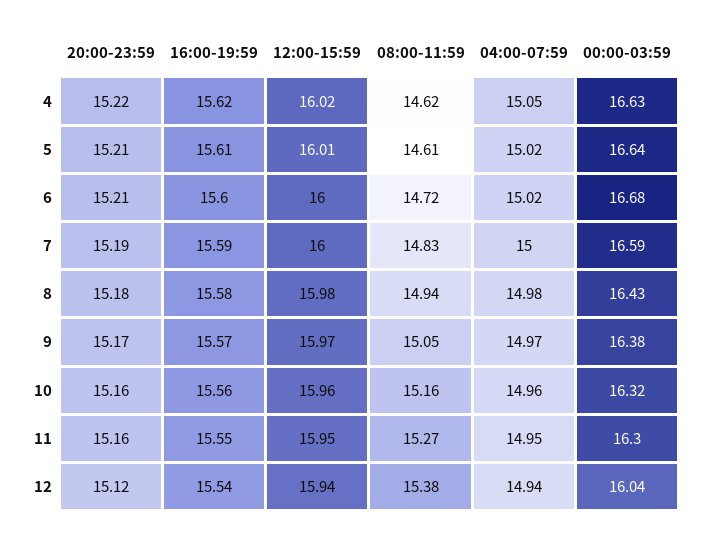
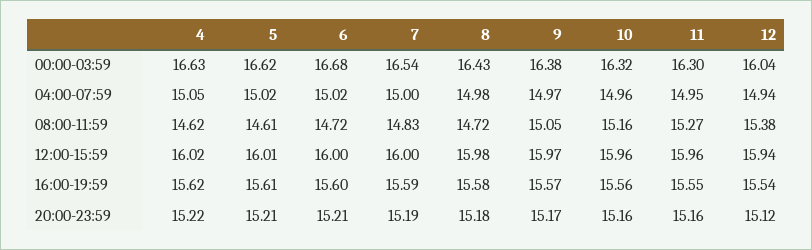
  {
    "20:00-23:59": {
      "4": 15.22,
      "5": 15.21,
      "6": 15.21,
      "7": 15.19,
      "8": 15.18,
      "9": 15.17,
      "10": 15.16,
      "11": 15.16,
      "12": 15.12
    },
    "16:00-19:59": {
      "4": 15.62,
      "5": 15.61,
      "6": 15.6,
      "7": 15.59,
      "8": 15.58,
      "9": 15.57,
      "10": 15.56,
      "11": 15.55,
      "12": 15.54
    },
    "12:00-15:59": {
      "4": 16.02,
      "5": 16.01,
      "6": 16,
      "7": 16,
      "8": 15.98,
      "9": 15.97,
      "10": 15.96,
-     "11": 15.95,
+     "11": 15.96,
      "12": 15.94
    },
    "08:00-11:59": {
      "4": 14.62,
      "5": 14.61,
      "6": 14.72,
      "7": 14.83,
-     "8": 14.94,
+     "8": 14.72,
      "9": 15.05,
      "10": 15.16,
      "11": 15.27,
      "12": 15.38
    },
    "04:00-07:59": {
      "4": 15.05,
      "5": 15.02,
      "6": 15.02,
      "7": 15,
      "8": 14.98,
      "9": 14.97,
      "10": 14.96,
      "11": 14.95,
      "12": 14.94
    },
    "00:00-03:59": {
      "4": 16.63,
-     "5": 16.64,
+     "5": 16.62,
      "6": 16.68,
-     "7": 16.59,
+     "7": 16.54,
      "8": 16.43,
      "9": 16.38,
      "10": 16.32,
      "11": 16.3,
      "12": 16.04
    }
  }

